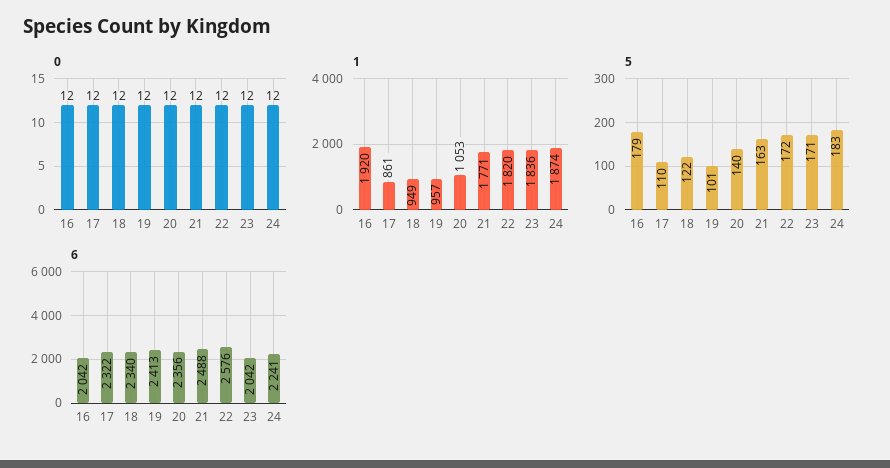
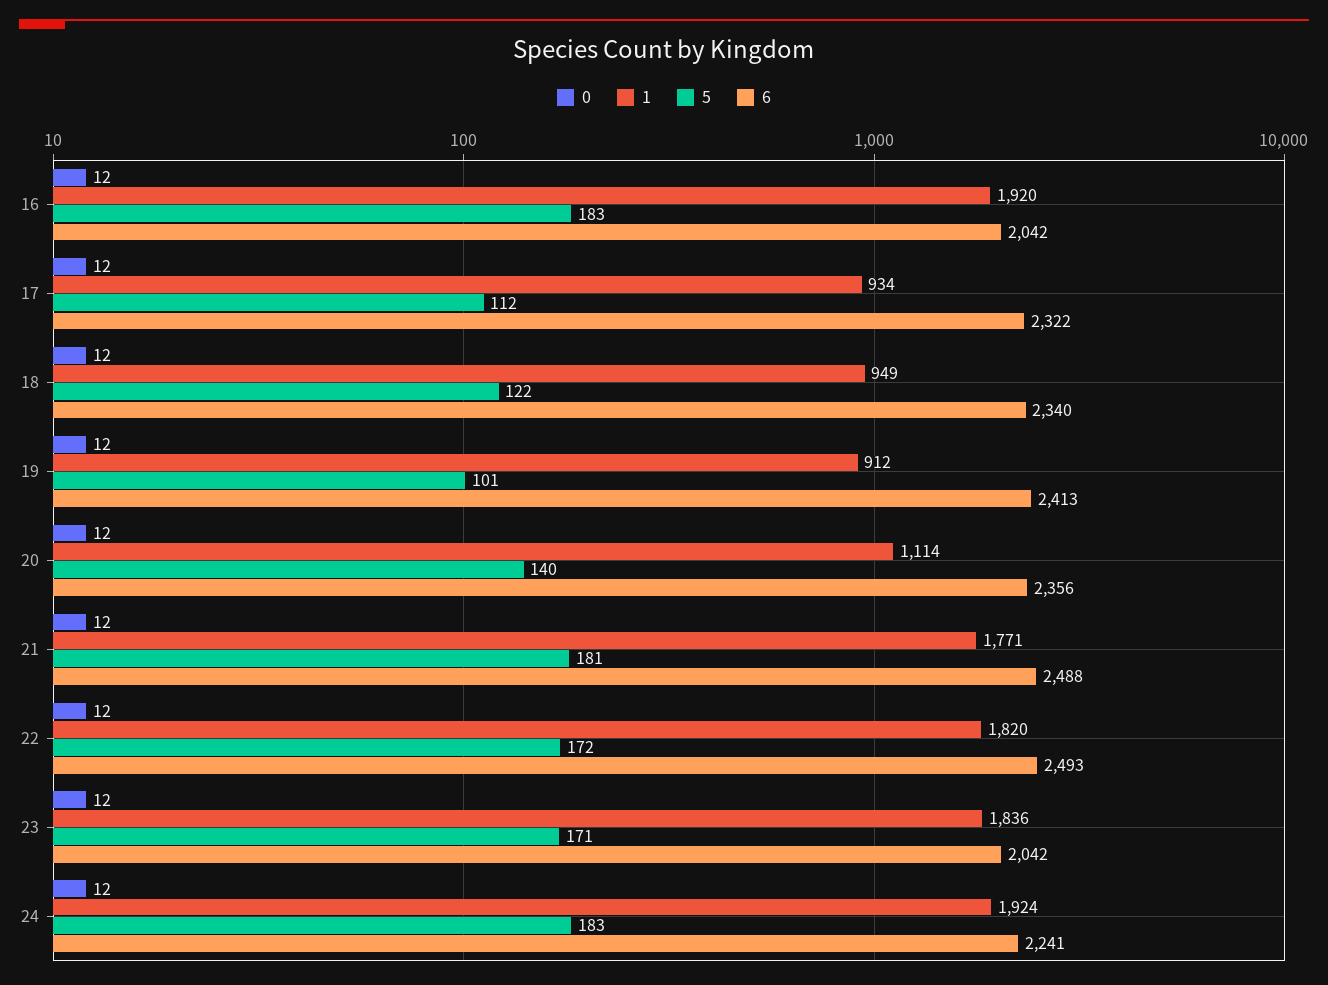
  {
    "0": {
      "16": 12,
      "17": 12,
      "18": 12,
      "19": 12,
      "20": 12,
      "21": 12,
      "22": 12,
      "23": 12,
      "24": 12
    },
    "1": {
      "16": 1920,
-     "17": 861,
+     "17": 934,
      "18": 949,
-     "19": 957,
+     "19": 912,
-     "20": 1053,
+     "20": 1114,
      "21": 1771,
      "22": 1820,
      "23": 1836,
-     "24": 1874
+     "24": 1924
    },
    "5": {
-     "16": 179,
+     "16": 183,
-     "17": 110,
+     "17": 112,
      "18": 122,
      "19": 101,
      "20": 140,
-     "21": 163,
+     "21": 181,
      "22": 172,
      "23": 171,
      "24": 183
    },
    "6": {
      "16": 2042,
      "17": 2322,
      "18": 2340,
      "19": 2413,
      "20": 2356,
      "21": 2488,
-     "22": 2576,
+     "22": 2493,
      "23": 2042,
      "24": 2241
    }
  }

